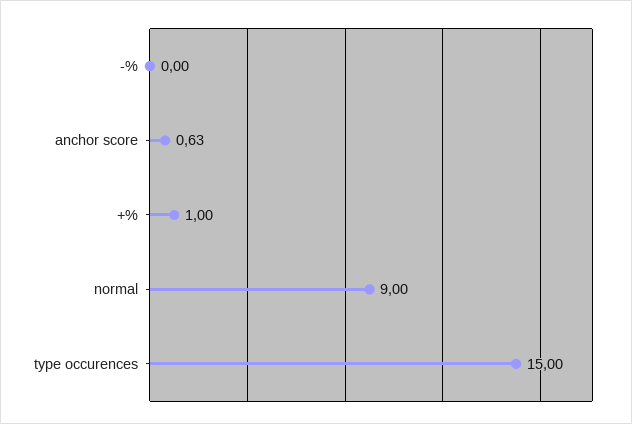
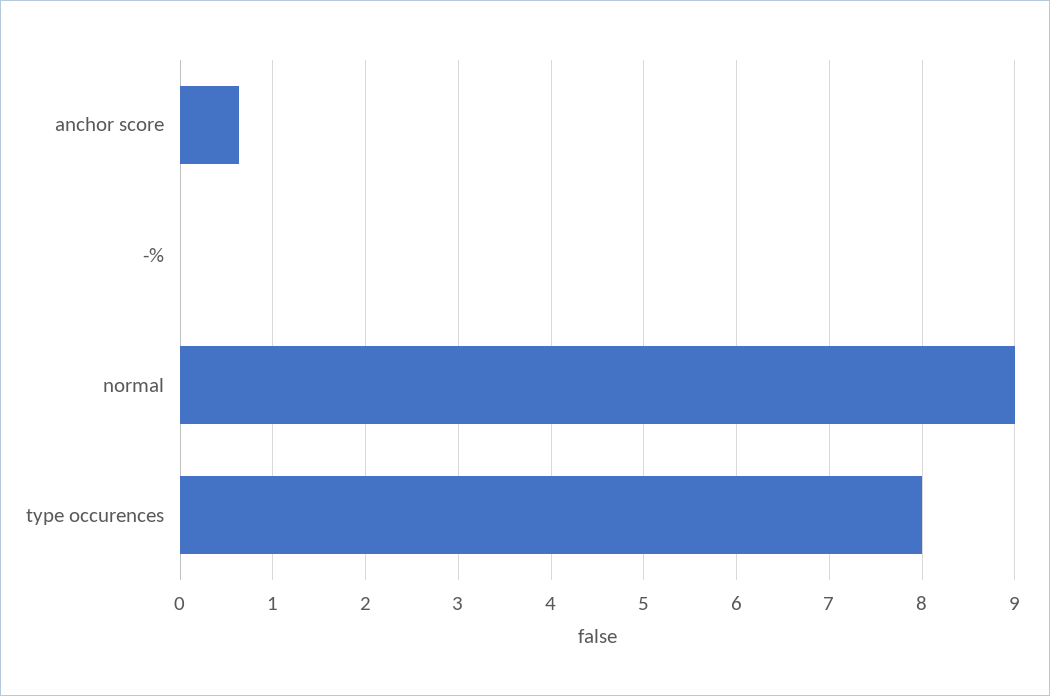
  {
    "-%": 0,
    "anchor score": 0.63,
-   "+%": 1,
    "normal": 9,
-   "type occurences": 15
+   "type occurences": 8
  }

